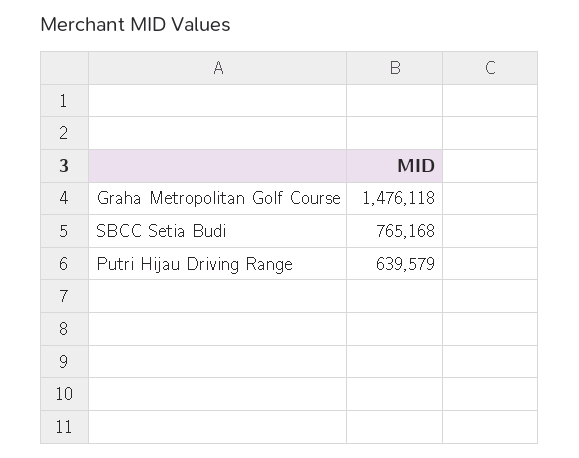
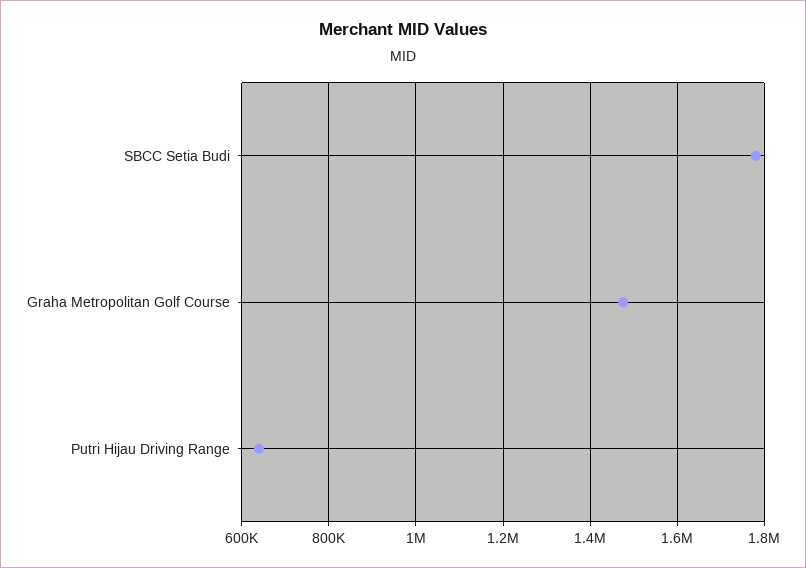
  {
    "Graha Metropolitan Golf Course": 1476118,
-   "SBCC Setia Budi": 765168,
+   "SBCC Setia Budi": 1780000,
    "Putri Hijau Driving Range": 639579
  }

